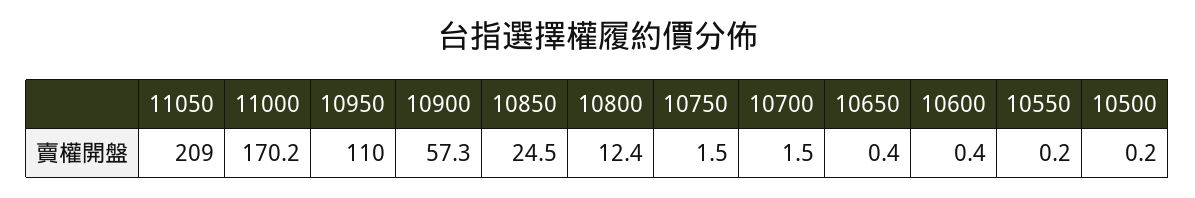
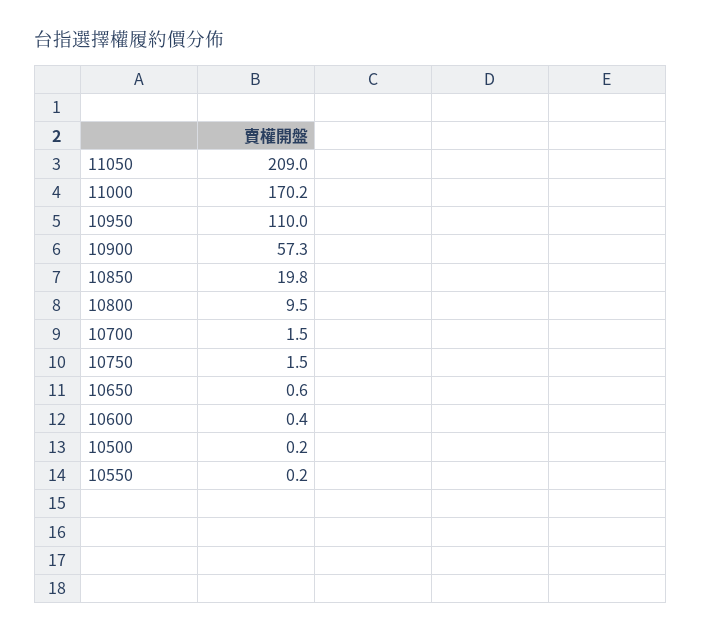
  {
    "11050": 209,
    "11000": 170.2,
    "10950": 110,
    "10900": 57.3,
-   "10850": 24.5,
+   "10850": 19.8,
-   "10800": 12.4,
+   "10800": 9.5,
    "10750": 1.5,
    "10700": 1.5,
-   "10650": 0.4,
+   "10650": 0.6,
    "10600": 0.4,
    "10550": 0.2,
    "10500": 0.2
  }

